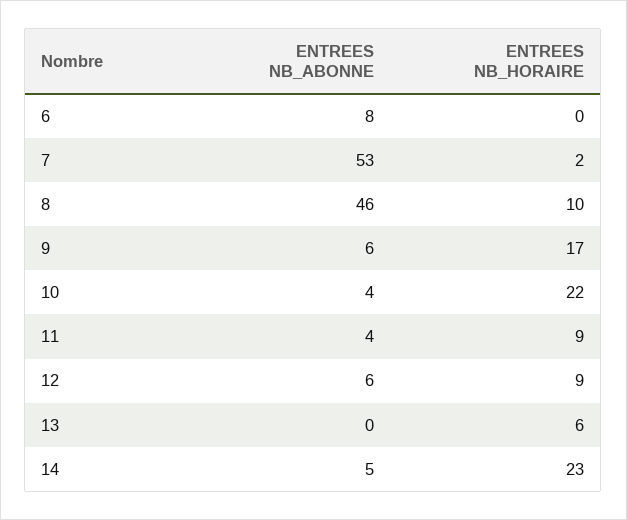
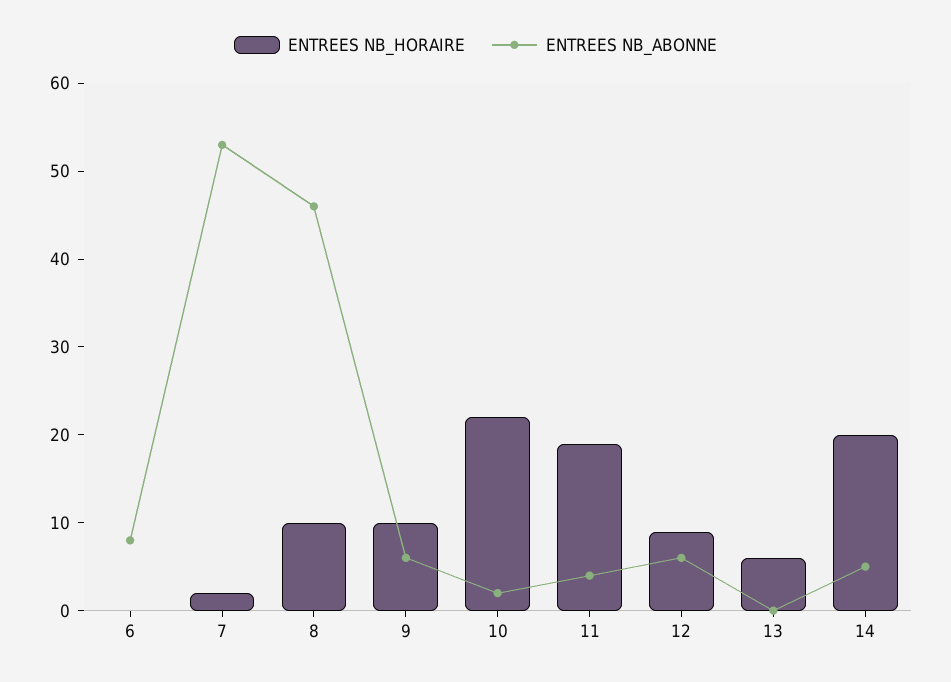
  {
    "ENTREES NB_ABONNE": {
      "6": 8,
      "7": 53,
      "8": 46,
      "9": 6,
-     "10": 4,
+     "10": 2,
      "11": 4,
      "12": 6,
      "13": 0,
      "14": 5
    },
    "ENTREES NB_HORAIRE": {
      "6": 0,
      "7": 2,
      "8": 10,
-     "9": 17,
+     "9": 10,
      "10": 22,
-     "11": 9,
+     "11": 19,
      "12": 9,
      "13": 6,
-     "14": 23
+     "14": 20
    }
  }

